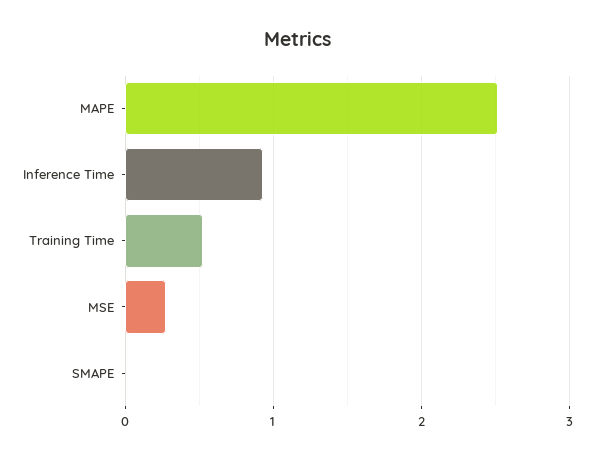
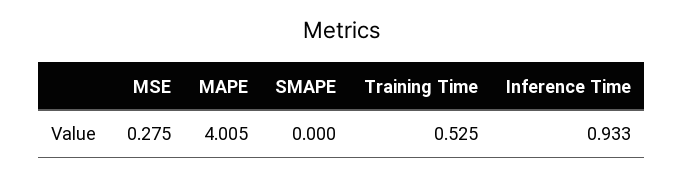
  {
-   "MAPE": 2.5,
+   "MAPE": 4.005,
    "Inference Time": 0.933,
    "Training Time": 0.525,
    "MSE": 0.275,
    "SMAPE": 0
  }

